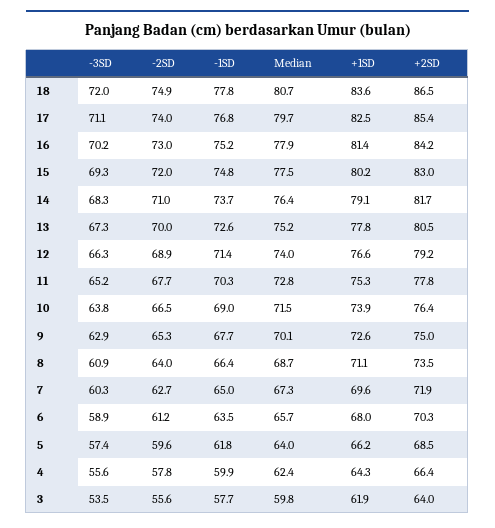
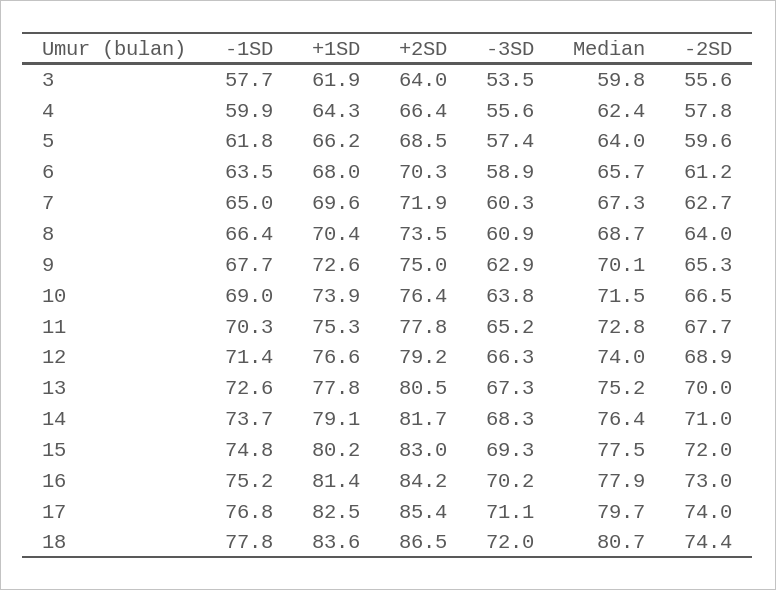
  {
    "-3SD": {
      "18": 72,
      "17": 71.1,
      "16": 70.2,
      "15": 69.3,
      "14": 68.3,
      "13": 67.3,
      "12": 66.3,
      "11": 65.2,
      "10": 63.8,
      "9": 62.9,
      "8": 60.9,
      "7": 60.3,
      "6": 58.9,
      "5": 57.4,
      "4": 55.6,
      "3": 53.5
    },
    "-2SD": {
-     "18": 74.9,
+     "18": 74.4,
      "17": 74,
      "16": 73,
      "15": 72,
      "14": 71,
      "13": 70,
      "12": 68.9,
      "11": 67.7,
      "10": 66.5,
      "9": 65.3,
      "8": 64,
      "7": 62.7,
      "6": 61.2,
      "5": 59.6,
      "4": 57.8,
      "3": 55.6
    },
    "-1SD": {
      "18": 77.8,
      "17": 76.8,
      "16": 75.2,
      "15": 74.8,
      "14": 73.7,
      "13": 72.6,
      "12": 71.4,
      "11": 70.3,
      "10": 69,
      "9": 67.7,
      "8": 66.4,
      "7": 65,
      "6": 63.5,
      "5": 61.8,
      "4": 59.9,
      "3": 57.7
    },
    "Median": {
      "18": 80.7,
      "17": 79.7,
      "16": 77.9,
      "15": 77.5,
      "14": 76.4,
      "13": 75.2,
      "12": 74,
      "11": 72.8,
      "10": 71.5,
      "9": 70.1,
      "8": 68.7,
      "7": 67.3,
      "6": 65.7,
      "5": 64,
      "4": 62.4,
      "3": 59.8
    },
    "+1SD": {
      "18": 83.6,
      "17": 82.5,
      "16": 81.4,
      "15": 80.2,
      "14": 79.1,
      "13": 77.8,
      "12": 76.6,
      "11": 75.3,
      "10": 73.9,
      "9": 72.6,
-     "8": 71.1,
+     "8": 70.4,
      "7": 69.6,
      "6": 68,
      "5": 66.2,
      "4": 64.3,
      "3": 61.9
    },
    "+2SD": {
      "18": 86.5,
      "17": 85.4,
      "16": 84.2,
      "15": 83,
      "14": 81.7,
      "13": 80.5,
      "12": 79.2,
      "11": 77.8,
      "10": 76.4,
      "9": 75,
      "8": 73.5,
      "7": 71.9,
      "6": 70.3,
      "5": 68.5,
      "4": 66.4,
      "3": 64
    }
  }

